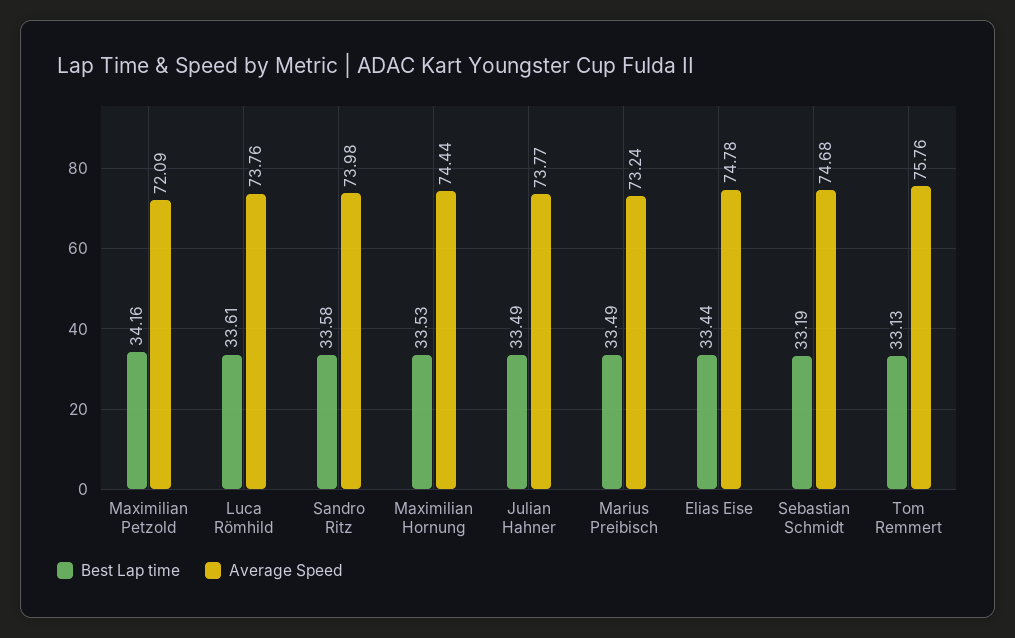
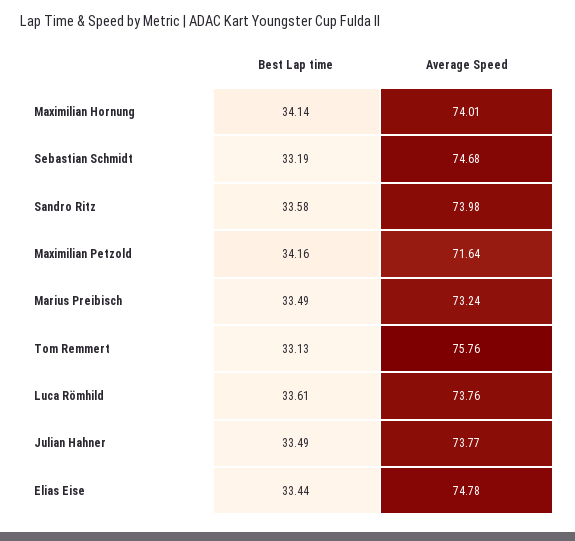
  {
    "Best Lap time": {
      "Maximilian Petzold": 34.16,
      "Luca Römhild": 33.61,
      "Sandro Ritz": 33.58,
-     "Maximilian Hornung": 33.53,
+     "Maximilian Hornung": 34.14,
      "Julian Hahner": 33.49,
      "Marius Preibisch": 33.49,
      "Elias Eise": 33.44,
      "Sebastian Schmidt": 33.19,
      "Tom Remmert": 33.13
    },
    "Average Speed": {
-     "Maximilian Petzold": 72.09,
+     "Maximilian Petzold": 71.64,
      "Luca Römhild": 73.76,
      "Sandro Ritz": 73.98,
-     "Maximilian Hornung": 74.44,
+     "Maximilian Hornung": 74.01,
      "Julian Hahner": 73.77,
      "Marius Preibisch": 73.24,
      "Elias Eise": 74.78,
      "Sebastian Schmidt": 74.68,
      "Tom Remmert": 75.76
    }
  }

